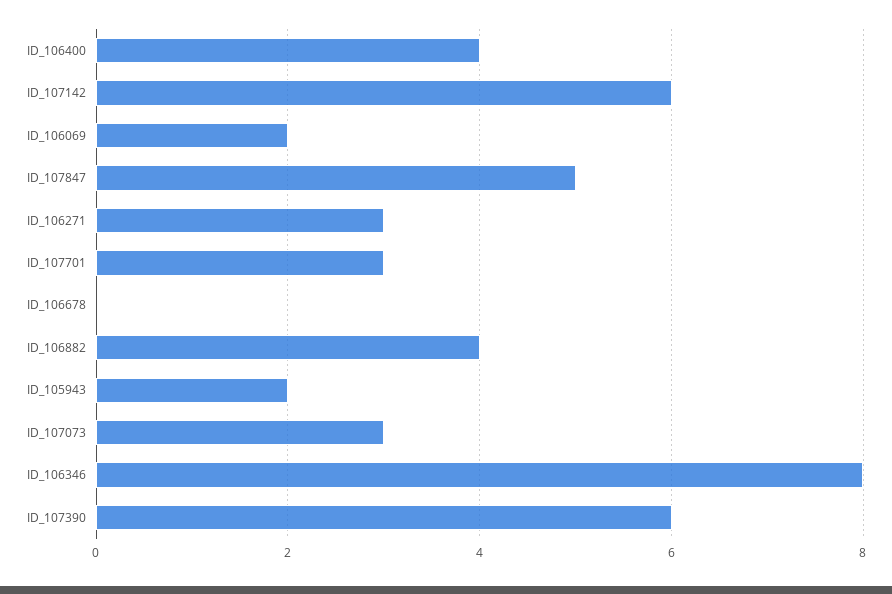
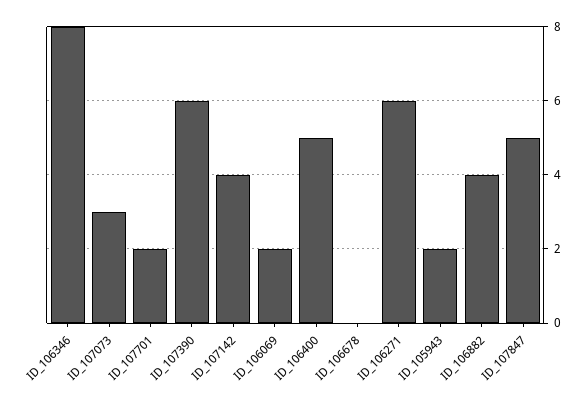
  {
-   "ID_106400": 4,
+   "ID_106400": 5,
-   "ID_107142": 6,
+   "ID_107142": 4,
    "ID_106069": 2,
    "ID_107847": 5,
-   "ID_106271": 3,
+   "ID_106271": 6,
-   "ID_107701": 3,
+   "ID_107701": 2,
    "ID_106678": 0,
    "ID_106882": 4,
    "ID_105943": 2,
    "ID_107073": 3,
    "ID_106346": 8,
    "ID_107390": 6
  }

